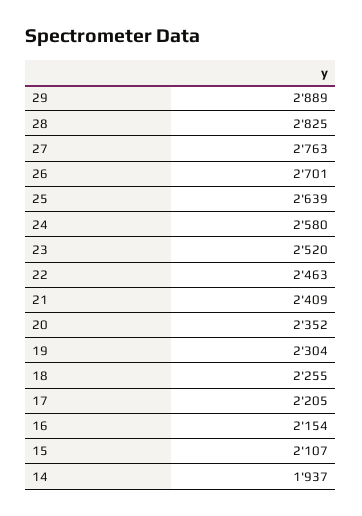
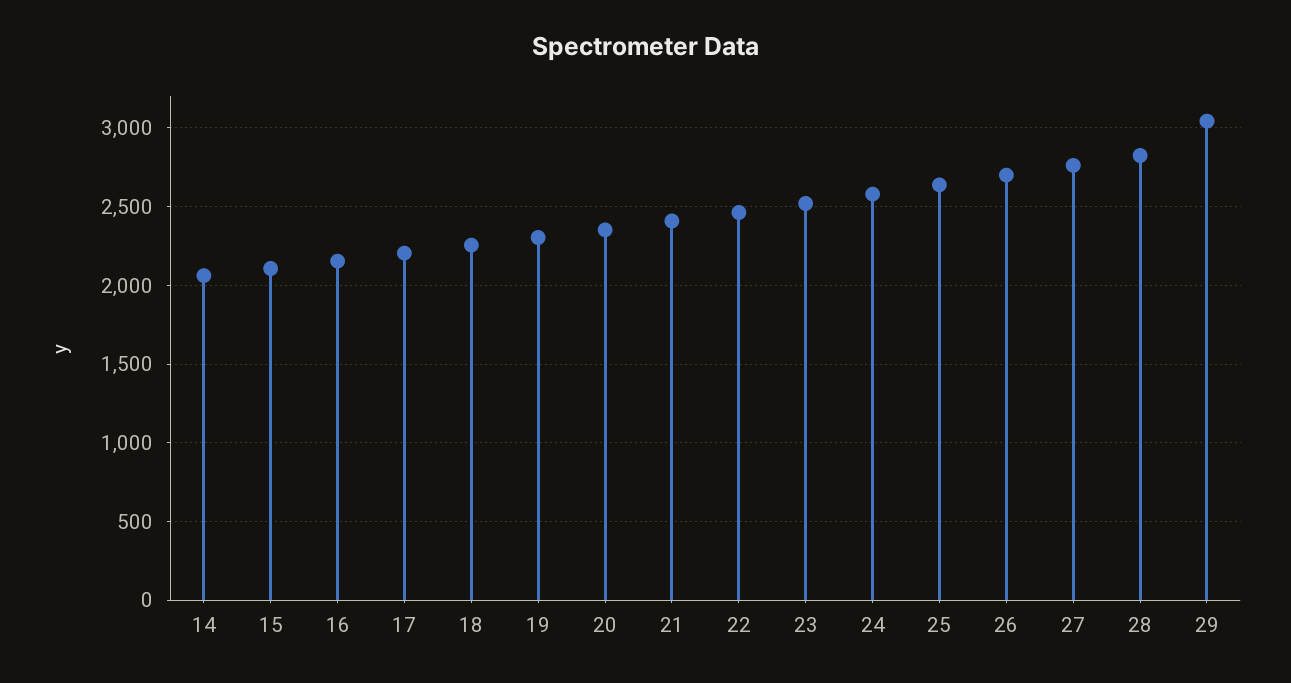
  {
-   "29": 2889,
+   "29": 3050,
    "28": 2825,
    "27": 2763,
    "26": 2701,
    "25": 2639,
    "24": 2580,
    "23": 2520,
    "22": 2463,
    "21": 2409,
    "20": 2352,
    "19": 2304,
    "18": 2255,
    "17": 2205,
    "16": 2154,
    "15": 2107,
-   "14": 1937
+   "14": 2050
  }

